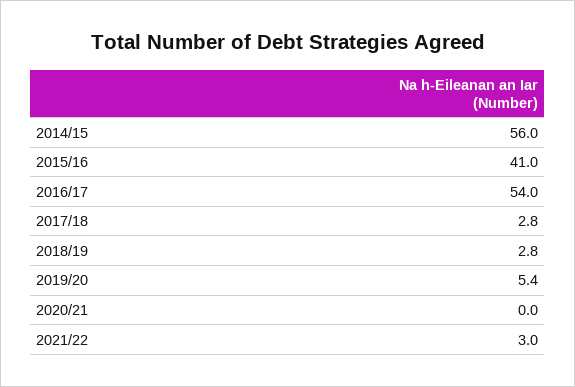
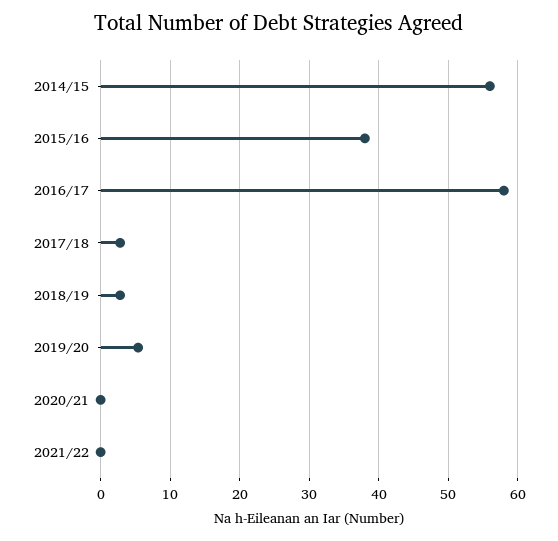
  {
    "2014/15": 56,
-   "2015/16": 41,
+   "2015/16": 38,
-   "2016/17": 54,
+   "2016/17": 58,
    "2017/18": 2.8,
    "2018/19": 2.8,
    "2019/20": 5.4,
    "2020/21": 0,
-   "2021/22": 3
+   "2021/22": 0
  }

